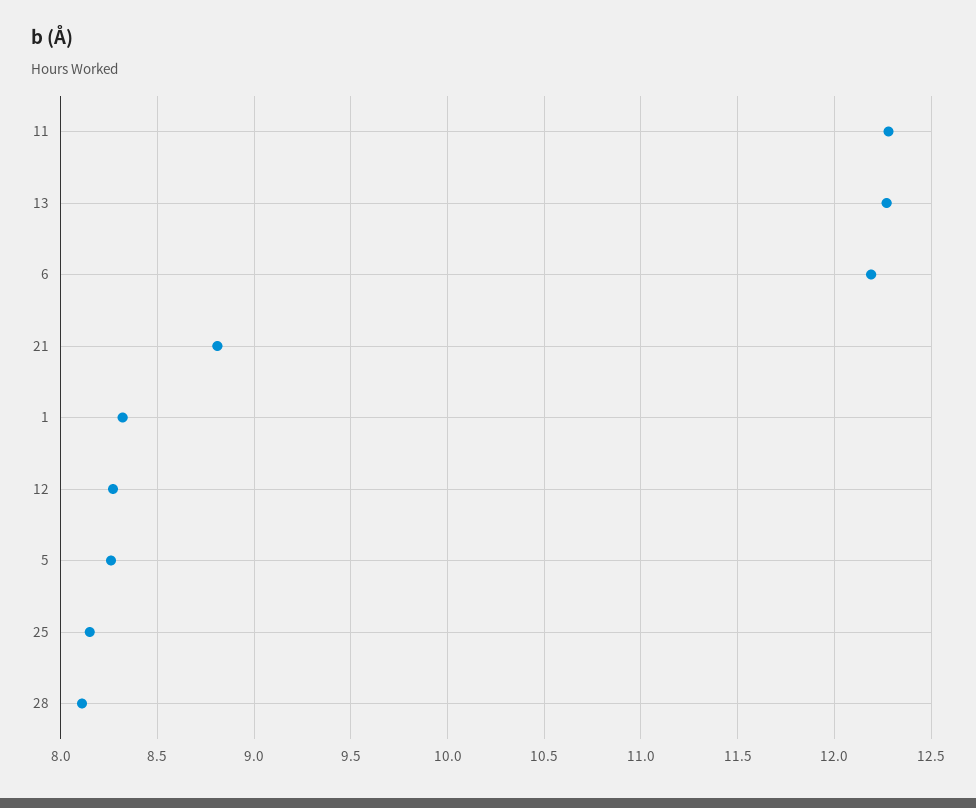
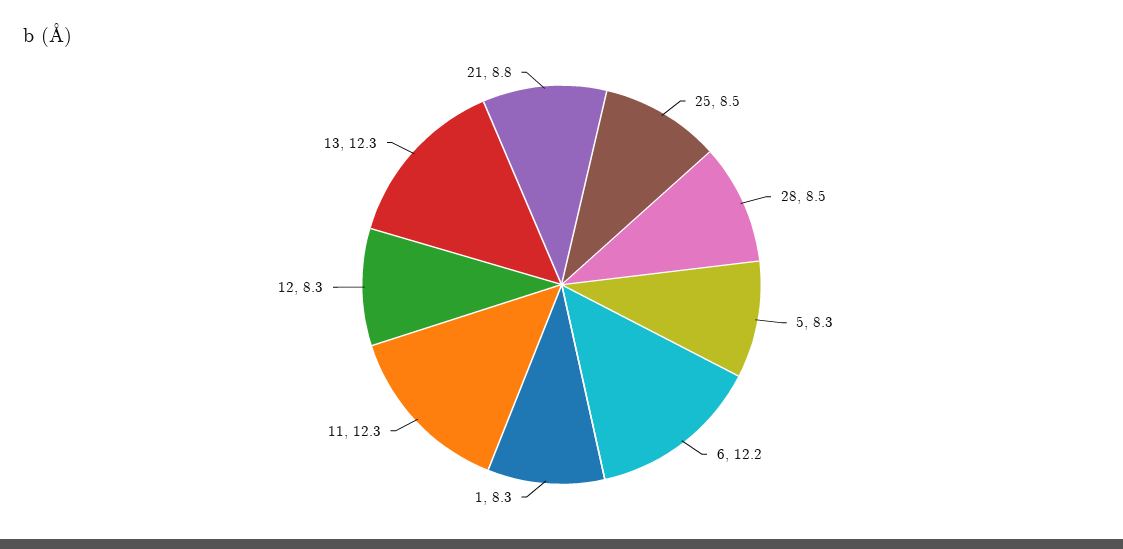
  {
    "11": 12.3,
    "13": 12.3,
    "6": 12.2,
    "21": 8.8,
    "1": 8.3,
    "12": 8.3,
    "5": 8.3,
-   "25": 8.15,
+   "25": 8.5,
-   "28": 8.1
+   "28": 8.5
  }

